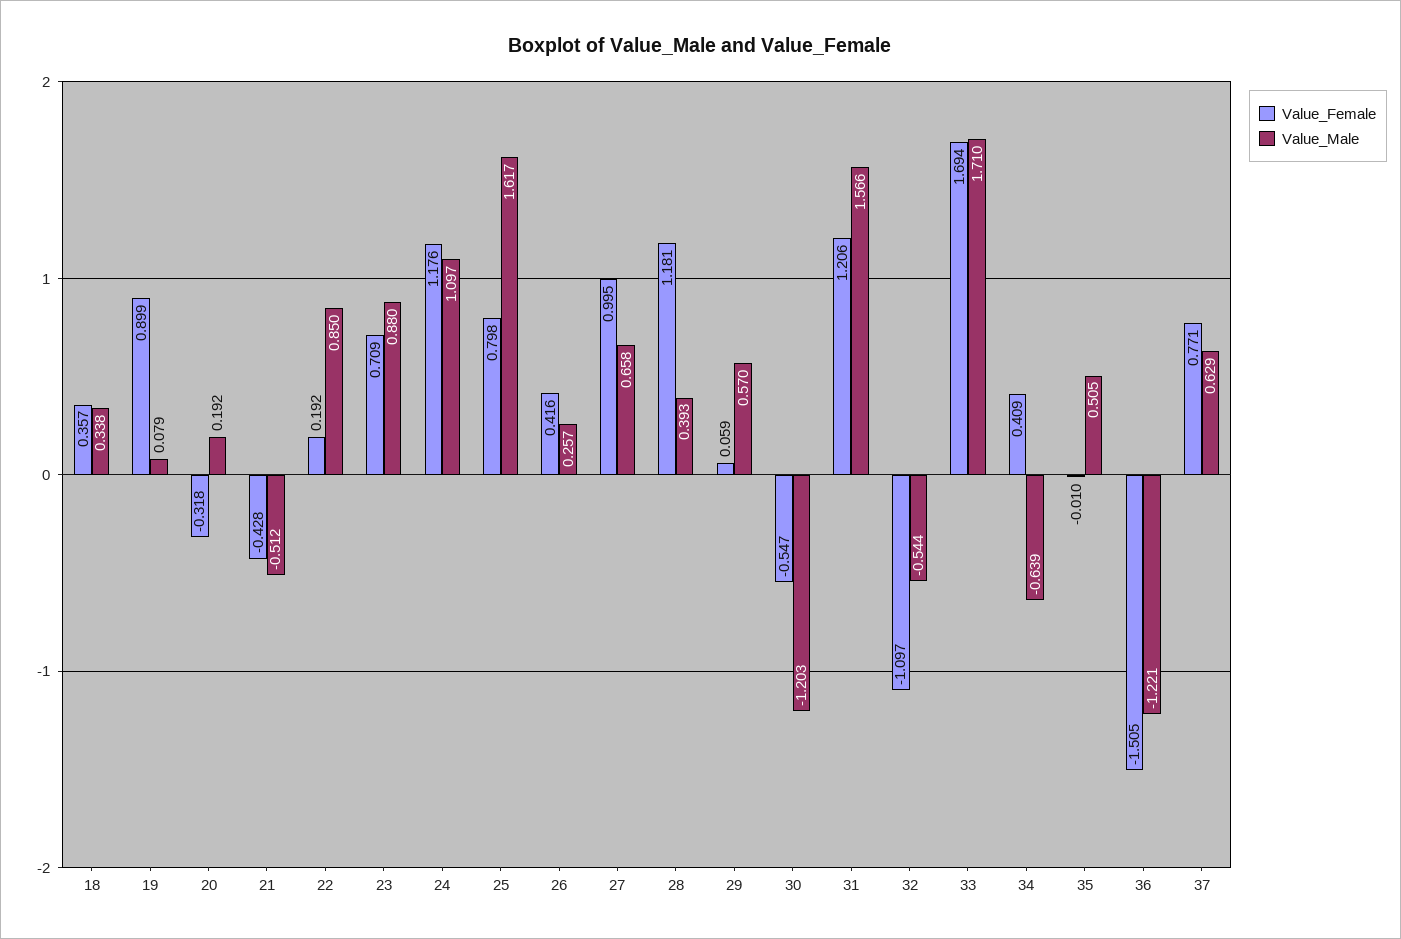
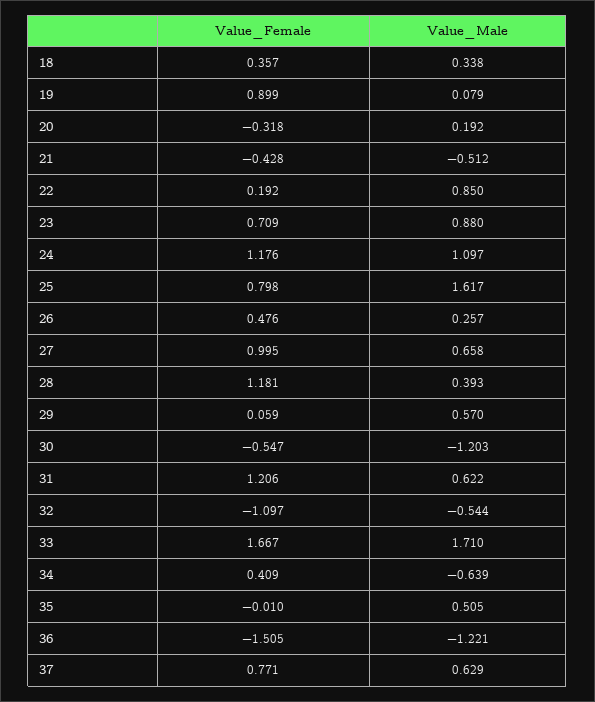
  {
    "Value_Female": {
      "18": 0.357,
      "19": 0.899,
      "20": -0.318,
      "21": -0.428,
      "22": 0.192,
      "23": 0.709,
      "24": 1.176,
      "25": 0.798,
-     "26": 0.416,
+     "26": 0.476,
      "27": 0.995,
      "28": 1.181,
      "29": 0.059,
      "30": -0.547,
      "31": 1.206,
      "32": -1.097,
-     "33": 1.694,
+     "33": 1.667,
      "34": 0.409,
      "35": -0.01,
      "36": -1.505,
      "37": 0.771
    },
    "Value_Male": {
      "18": 0.338,
      "19": 0.079,
      "20": 0.192,
      "21": -0.512,
      "22": 0.85,
      "23": 0.88,
      "24": 1.097,
      "25": 1.617,
      "26": 0.257,
      "27": 0.658,
      "28": 0.393,
      "29": 0.57,
      "30": -1.203,
-     "31": 1.566,
+     "31": 0.622,
      "32": -0.544,
      "33": 1.71,
      "34": -0.639,
      "35": 0.505,
      "36": -1.221,
      "37": 0.629
    }
  }

